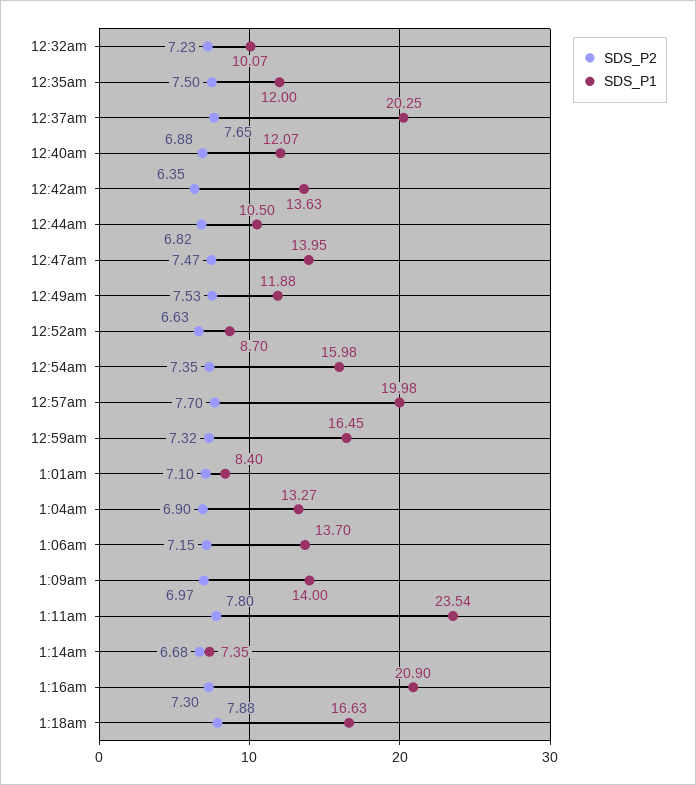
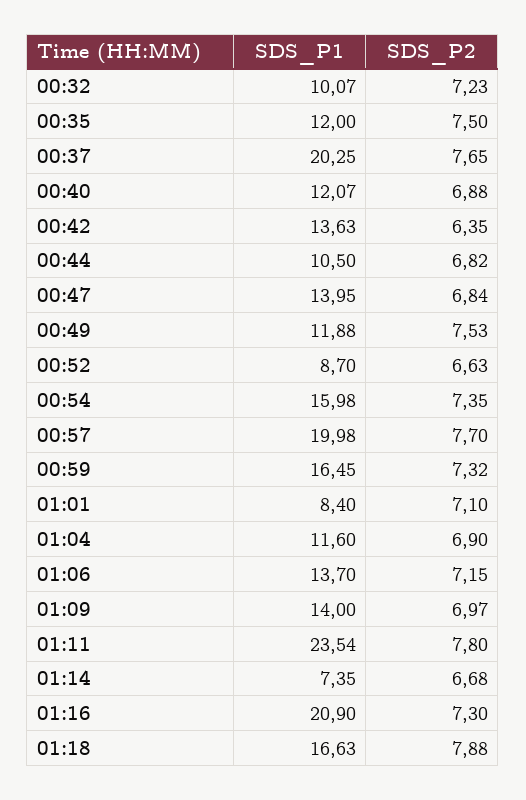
  {
    "SDS_P2": {
      "12:32am": 7.23,
      "12:35am": 7.5,
      "12:37am": 7.65,
      "12:40am": 6.88,
      "12:42am": 6.35,
      "12:44am": 6.82,
-     "12:47am": 7.47,
+     "12:47am": 6.84,
      "12:49am": 7.53,
      "12:52am": 6.63,
      "12:54am": 7.35,
      "12:57am": 7.7,
      "12:59am": 7.32,
      "1:01am": 7.1,
      "1:04am": 6.9,
      "1:06am": 7.15,
      "1:09am": 6.97,
      "1:11am": 7.8,
      "1:14am": 6.68,
      "1:16am": 7.3,
      "1:18am": 7.88
    },
    "SDS_P1": {
      "12:32am": 10.07,
      "12:35am": 12,
      "12:37am": 20.25,
      "12:40am": 12.07,
      "12:42am": 13.63,
      "12:44am": 10.5,
      "12:47am": 13.95,
      "12:49am": 11.88,
      "12:52am": 8.7,
      "12:54am": 15.98,
      "12:57am": 19.98,
      "12:59am": 16.45,
      "1:01am": 8.4,
-     "1:04am": 13.27,
+     "1:04am": 11.6,
      "1:06am": 13.7,
      "1:09am": 14,
      "1:11am": 23.54,
      "1:14am": 7.35,
      "1:16am": 20.9,
      "1:18am": 16.63
    }
  }

